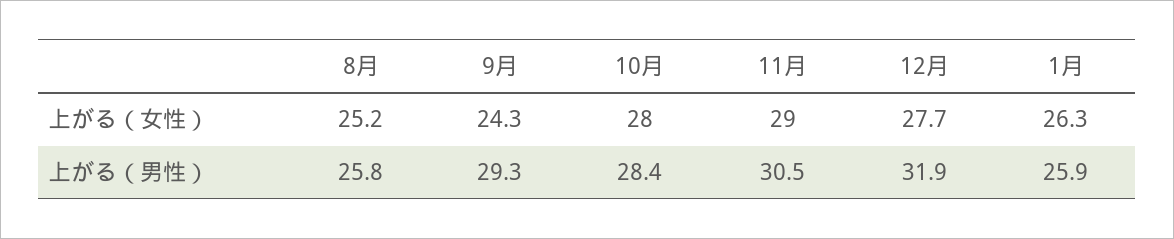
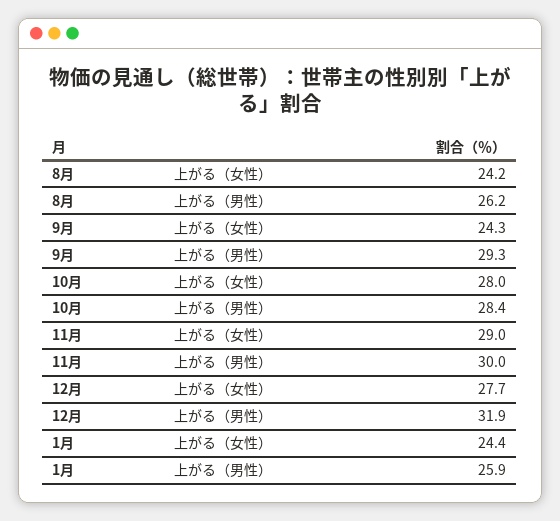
  {
    "8月": {
-     "上がる（女性）": 25.2,
+     "上がる（女性）": 24.2,
-     "上がる（男性）": 25.8
+     "上がる（男性）": 26.2
    },
    "9月": {
      "上がる（女性）": 24.3,
      "上がる（男性）": 29.3
    },
    "10月": {
      "上がる（女性）": 28,
      "上がる（男性）": 28.4
    },
    "11月": {
      "上がる（女性）": 29,
-     "上がる（男性）": 30.5
+     "上がる（男性）": 30
    },
    "12月": {
      "上がる（女性）": 27.7,
      "上がる（男性）": 31.9
    },
    "1月": {
-     "上がる（女性）": 26.3,
+     "上がる（女性）": 24.4,
      "上がる（男性）": 25.9
    }
  }

